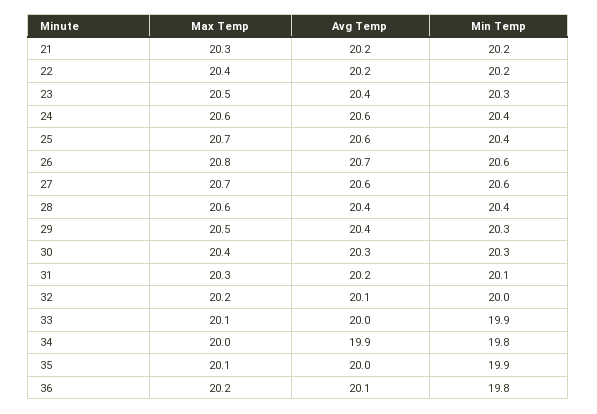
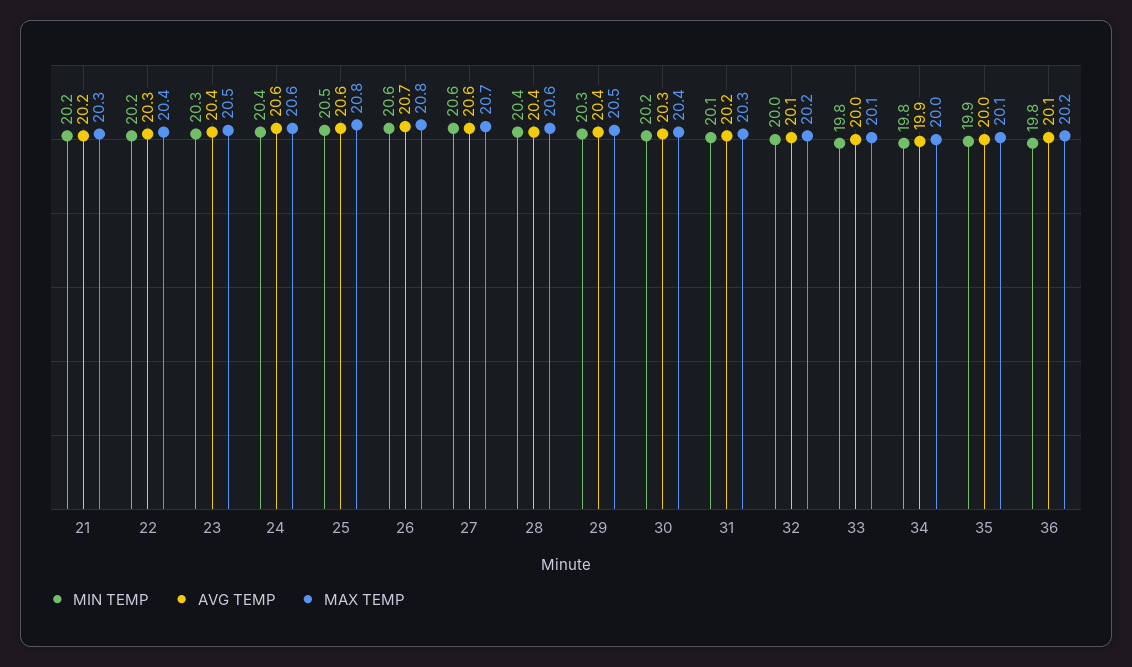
  {
    "Max Temp": {
      "21": 20.3,
      "22": 20.4,
      "23": 20.5,
      "24": 20.6,
-     "25": 20.7,
+     "25": 20.8,
      "26": 20.8,
      "27": 20.7,
      "28": 20.6,
      "29": 20.5,
      "30": 20.4,
      "31": 20.3,
      "32": 20.2,
      "33": 20.1,
      "34": 20,
      "35": 20.1,
      "36": 20.2
    },
    "Avg Temp": {
      "21": 20.2,
-     "22": 20.2,
+     "22": 20.3,
      "23": 20.4,
      "24": 20.6,
      "25": 20.6,
      "26": 20.7,
      "27": 20.6,
      "28": 20.4,
      "29": 20.4,
      "30": 20.3,
      "31": 20.2,
      "32": 20.1,
      "33": 20,
      "34": 19.9,
      "35": 20,
      "36": 20.1
    },
    "Min Temp": {
      "21": 20.2,
      "22": 20.2,
      "23": 20.3,
      "24": 20.4,
-     "25": 20.4,
+     "25": 20.5,
      "26": 20.6,
      "27": 20.6,
      "28": 20.4,
      "29": 20.3,
-     "30": 20.3,
+     "30": 20.2,
      "31": 20.1,
      "32": 20,
-     "33": 19.9,
+     "33": 19.8,
      "34": 19.8,
      "35": 19.9,
      "36": 19.8
    }
  }

